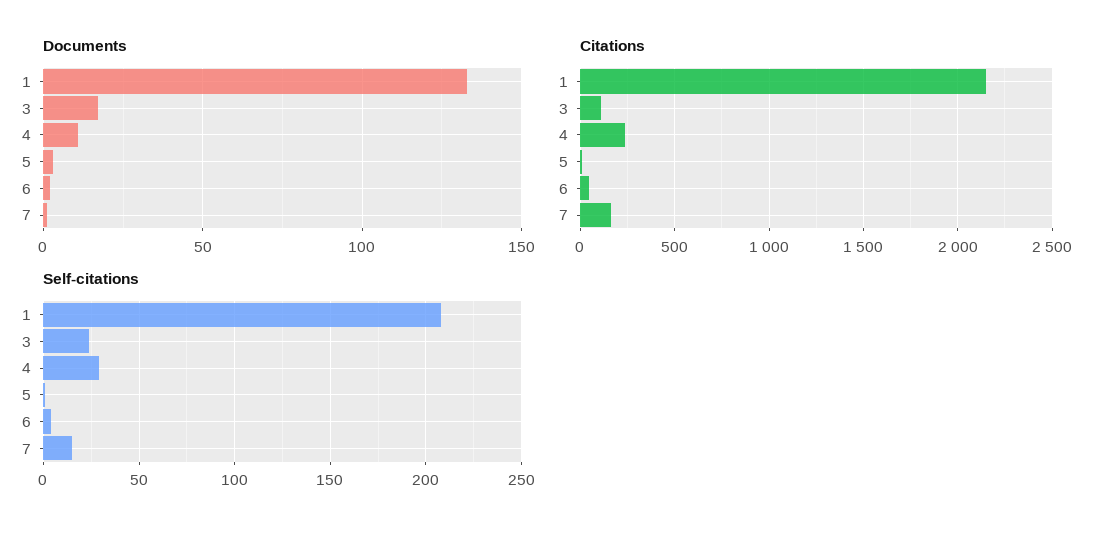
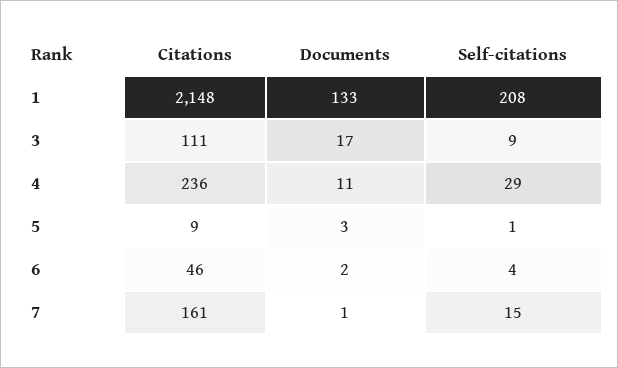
  {
    "Documents": {
      "1": 133,
      "3": 17,
      "4": 11,
      "5": 3,
      "6": 2,
      "7": 1
    },
    "Citations": {
      "1": 2148,
      "3": 111,
      "4": 236,
      "5": 9,
      "6": 46,
      "7": 161
    },
    "Self-citations": {
      "1": 208,
-     "3": 25,
+     "3": 9,
      "4": 29,
      "5": 1,
      "6": 4,
      "7": 15
    }
  }

